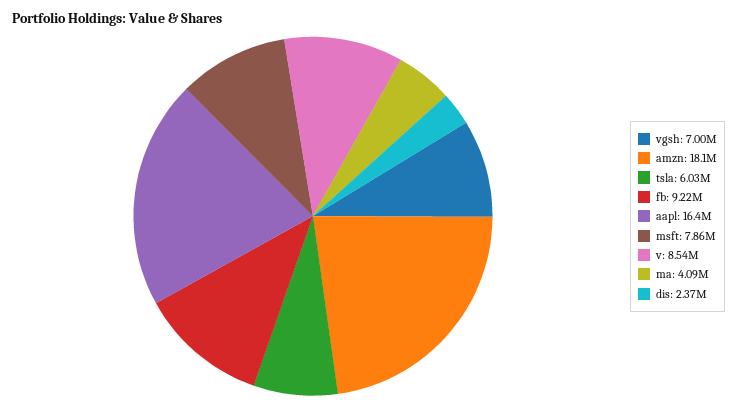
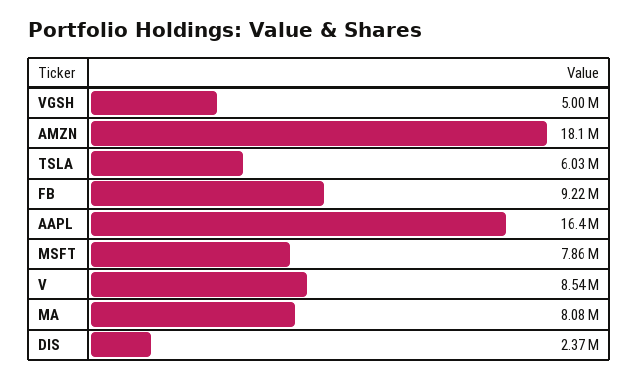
  {
-   "vgsh": 7000000,
+   "vgsh": 5000000,
    "amzn": 18100000,
    "tsla": 6030000,
    "fb": 9220000,
    "aapl": 16400000,
    "msft": 7860000,
    "v": 8540000,
-   "ma": 4090000,
+   "ma": 8080000,
    "dis": 2370000
  }

